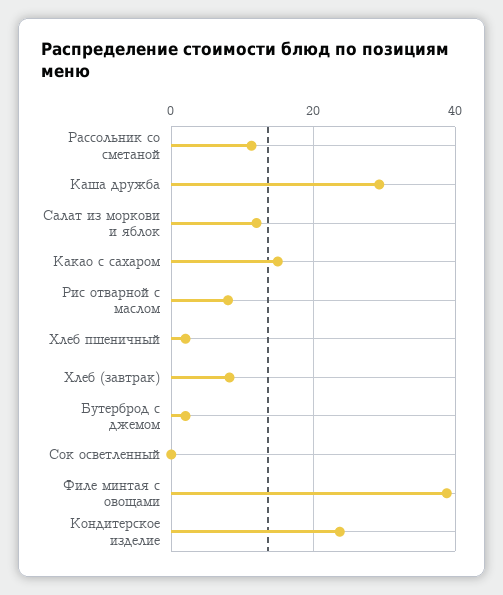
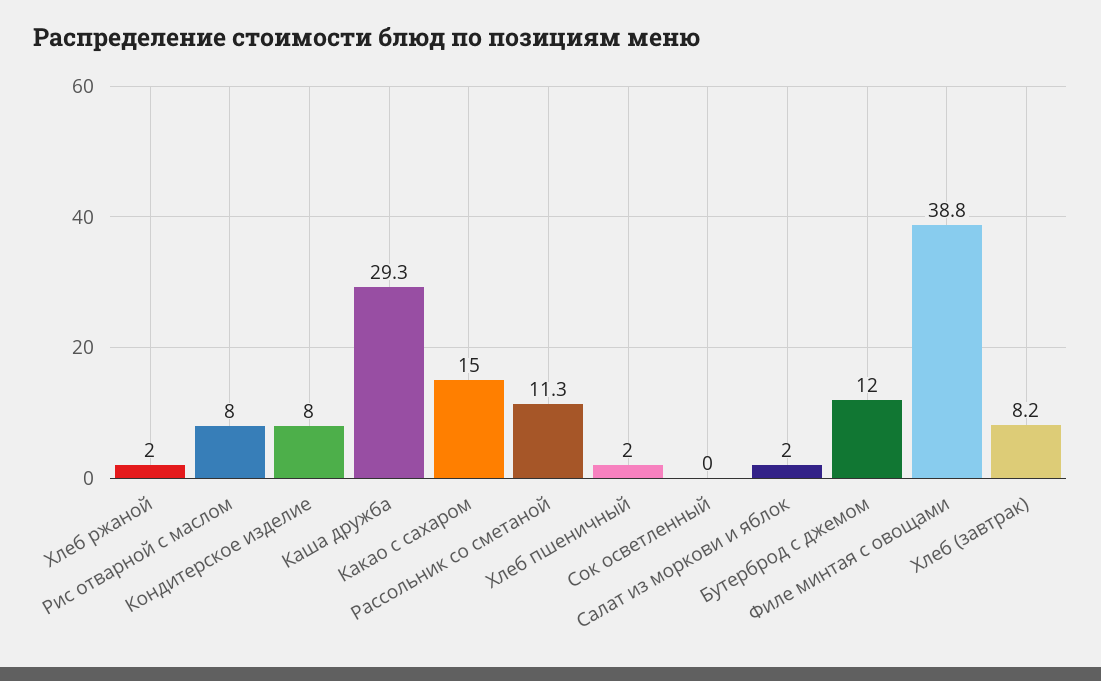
  {
    "Рассольник со сметаной": 11.3,
    "Каша дружба": 29.3,
-   "Салат из моркови и яблок": 12,
+   "Салат из моркови и яблок": 2,
    "Какао с сахаром": 15,
    "Рис отварной с маслом": 8,
    "Хлеб пшеничный": 2,
    "Хлеб (завтрак)": 8.2,
-   "Бутерброд с джемом": 2,
+   "Бутерброд с джемом": 12,
    "Сок осветленный": 0,
    "Филе минтая с овощами": 38.8,
-   "Кондитерское изделие": 24
+   "Кондитерское изделие": 8,
+   "Хлеб ржаной": 2
  }

